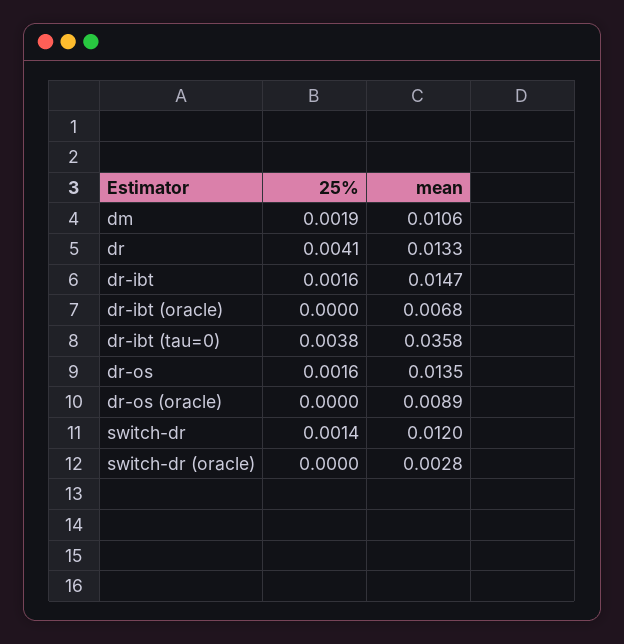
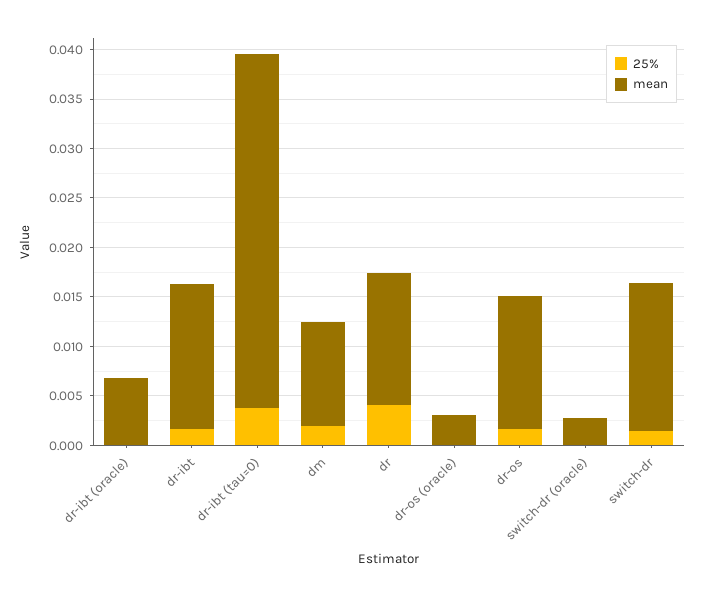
  {
    "25%": {
      "dm": 0.0019,
      "dr": 0.0041,
      "dr-ibt": 0.0016,
      "dr-ibt (oracle)": 0,
      "dr-ibt (tau=0)": 0.0038,
      "dr-os": 0.0016,
      "dr-os (oracle)": 0,
      "switch-dr": 0.0014,
      "switch-dr (oracle)": 0
    },
    "mean": {
      "dm": 0.0106,
      "dr": 0.0133,
      "dr-ibt": 0.0147,
      "dr-ibt (oracle)": 0.0068,
      "dr-ibt (tau=0)": 0.0358,
      "dr-os": 0.0135,
-     "dr-os (oracle)": 0.0089,
+     "dr-os (oracle)": 0.003,
-     "switch-dr": 0.012,
+     "switch-dr": 0.015,
      "switch-dr (oracle)": 0.0028
    }
  }

